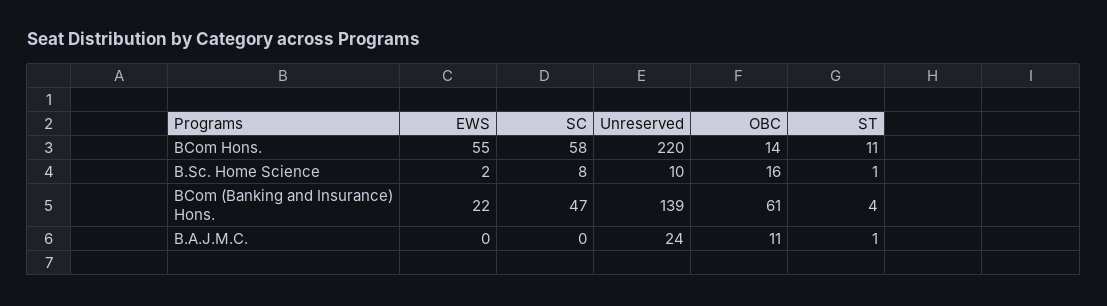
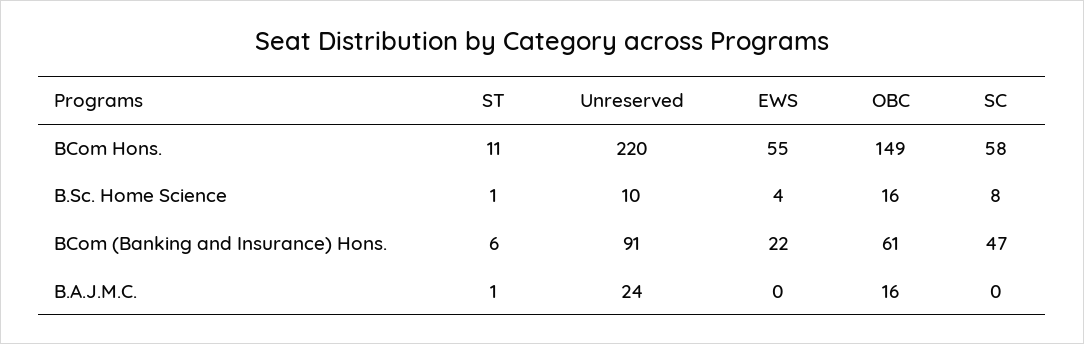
  {
    "EWS": {
      "BCom Hons.": 55,
-     "B.Sc. Home Science": 2,
+     "B.Sc. Home Science": 4,
      "BCom (Banking and Insurance) Hons.": 22,
      "B.A.J.M.C.": 0
    },
    "SC": {
      "BCom Hons.": 58,
      "B.Sc. Home Science": 8,
      "BCom (Banking and Insurance) Hons.": 47,
      "B.A.J.M.C.": 0
    },
    "Unreserved": {
      "BCom Hons.": 220,
      "B.Sc. Home Science": 10,
-     "BCom (Banking and Insurance) Hons.": 139,
+     "BCom (Banking and Insurance) Hons.": 91,
      "B.A.J.M.C.": 24
    },
    "OBC": {
-     "BCom Hons.": 14,
+     "BCom Hons.": 149,
      "B.Sc. Home Science": 16,
      "BCom (Banking and Insurance) Hons.": 61,
-     "B.A.J.M.C.": 11
+     "B.A.J.M.C.": 16
    },
    "ST": {
      "BCom Hons.": 11,
      "B.Sc. Home Science": 1,
-     "BCom (Banking and Insurance) Hons.": 4,
+     "BCom (Banking and Insurance) Hons.": 6,
      "B.A.J.M.C.": 1
    }
  }

